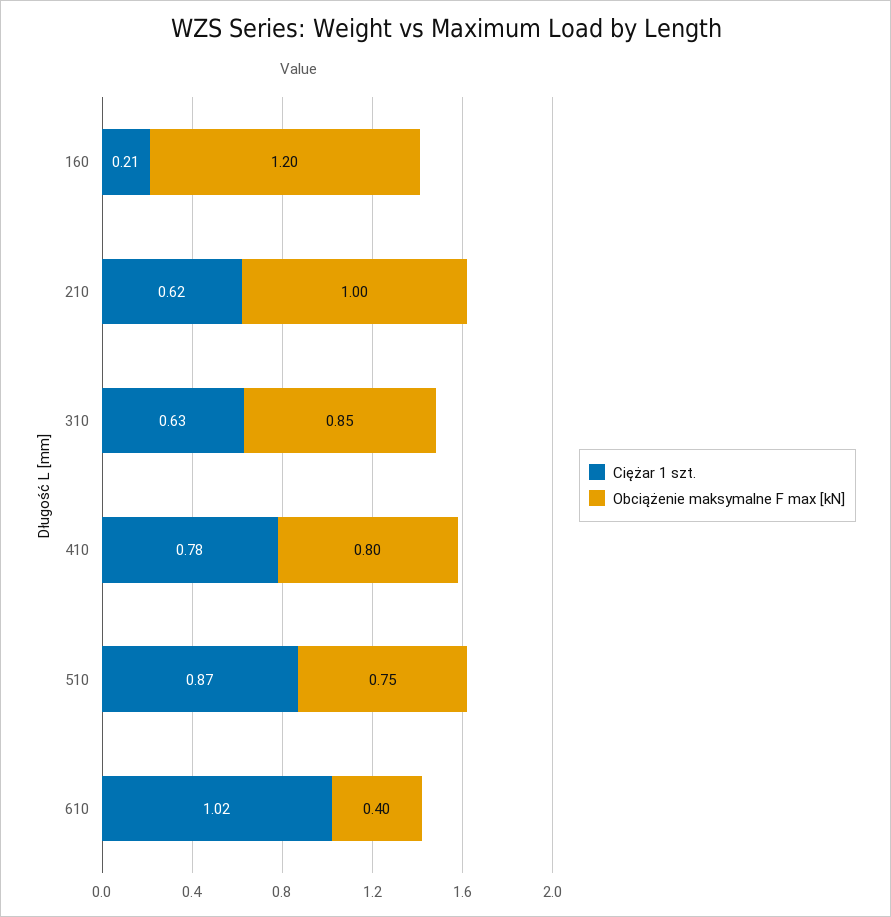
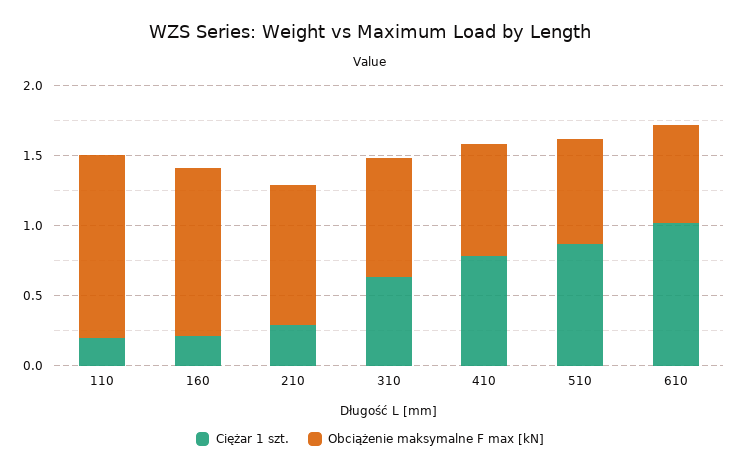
  {
    "Ciężar 1 szt.": {
      "160": 0.21,
-     "210": 0.62,
+     "210": 0.3,
      "310": 0.63,
      "410": 0.78,
      "510": 0.87,
-     "610": 1.02
+     "610": 1.02,
+     "110": 0.2
    },
    "Obciążenie maksymalne F max [kN]": {
      "160": 1.2,
      "210": 1,
      "310": 0.85,
      "410": 0.8,
      "510": 0.75,
-     "610": 0.4
+     "610": 0.7,
+     "110": 1.3
    }
  }

